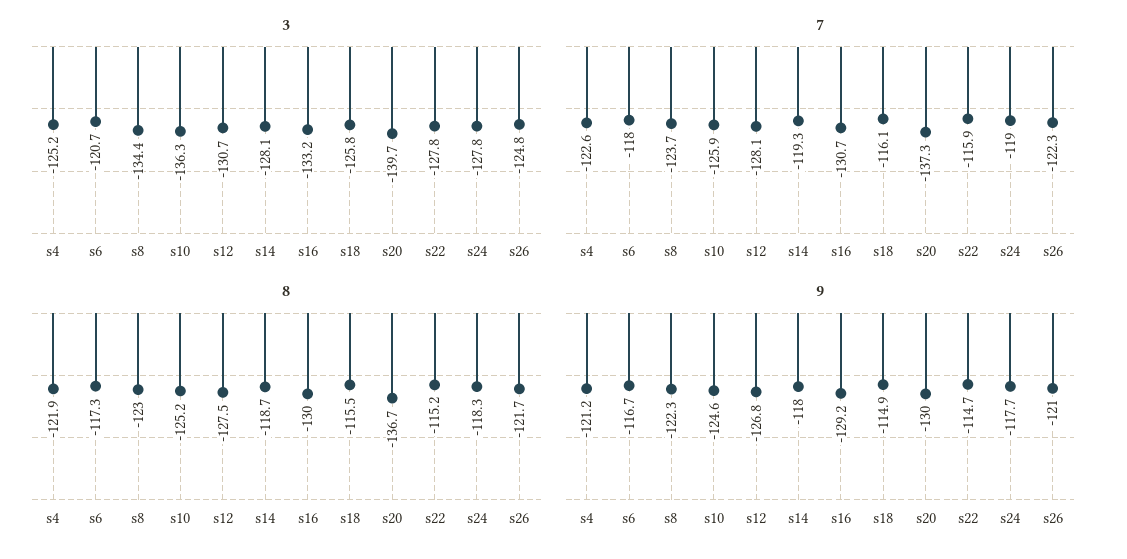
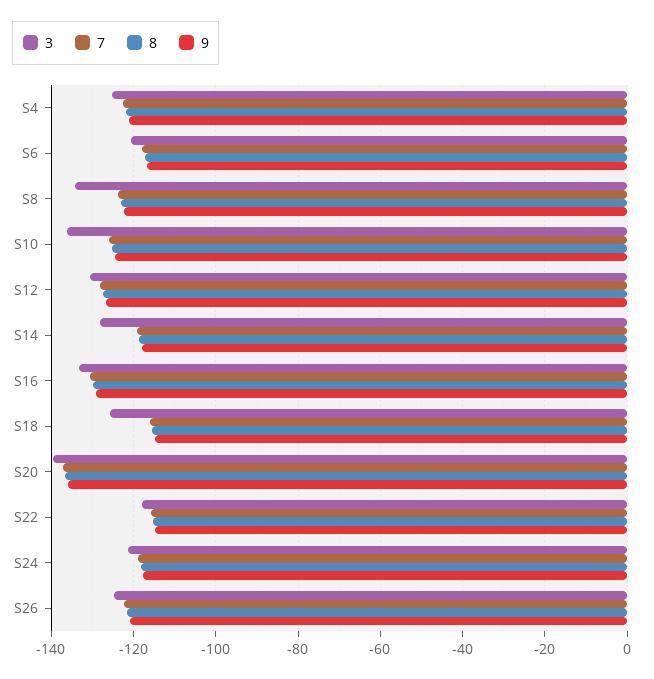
  {
    "3": {
      "s4": -125.2,
      "s6": -120.7,
      "s8": -134.4,
      "s10": -136.3,
      "s12": -130.7,
      "s14": -128.1,
      "s16": -133.2,
      "s18": -125.8,
      "s20": -139.7,
-     "s22": -127.8,
+     "s22": -118,
-     "s24": -127.8,
+     "s24": -122,
      "s26": -124.8
    },
    "7": {
      "s4": -122.6,
      "s6": -118,
      "s8": -123.7,
      "s10": -125.9,
      "s12": -128.1,
      "s14": -119.3,
      "s16": -130.7,
      "s18": -116.1,
      "s20": -137.3,
      "s22": -115.9,
      "s24": -119,
      "s26": -122.3
    },
    "8": {
      "s4": -121.9,
      "s6": -117.3,
      "s8": -123,
      "s10": -125.2,
      "s12": -127.5,
      "s14": -118.7,
      "s16": -130,
      "s18": -115.5,
      "s20": -136.7,
      "s22": -115.2,
      "s24": -118.3,
      "s26": -121.7
    },
    "9": {
      "s4": -121.2,
      "s6": -116.7,
      "s8": -122.3,
      "s10": -124.6,
      "s12": -126.8,
      "s14": -118,
      "s16": -129.2,
      "s18": -114.9,
-     "s20": -130,
+     "s20": -136,
      "s22": -114.7,
      "s24": -117.7,
      "s26": -121
    }
  }

